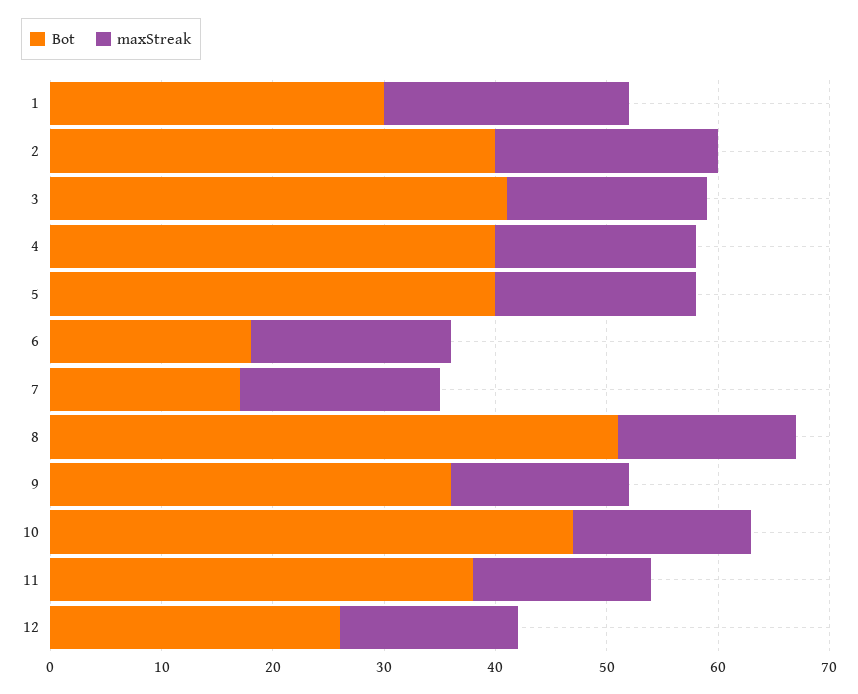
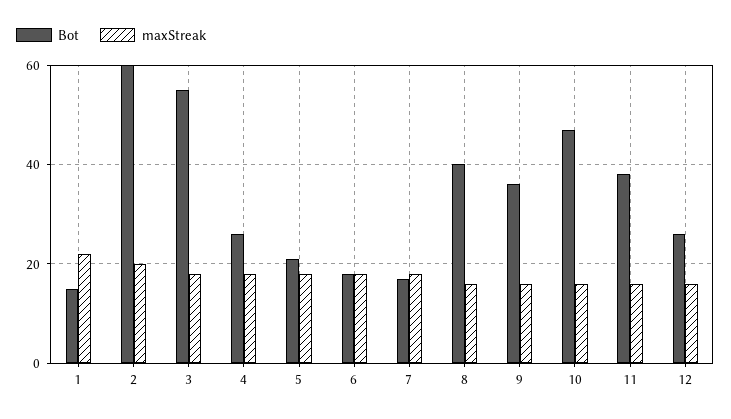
  {
    "Bot": {
-     "1": 30,
+     "1": 15,
-     "2": 40,
+     "2": 60,
-     "3": 41,
+     "3": 55,
-     "4": 40,
+     "4": 25,
-     "5": 40,
+     "5": 20,
      "6": 18,
      "7": 17,
-     "8": 51,
+     "8": 40,
      "9": 36,
      "10": 47,
      "11": 38,
      "12": 26
    },
    "maxStreak": {
      "1": 22,
      "2": 20,
      "3": 18,
      "4": 18,
      "5": 18,
      "6": 18,
      "7": 18,
      "8": 16,
      "9": 16,
      "10": 16,
      "11": 16,
      "12": 16
    }
  }

